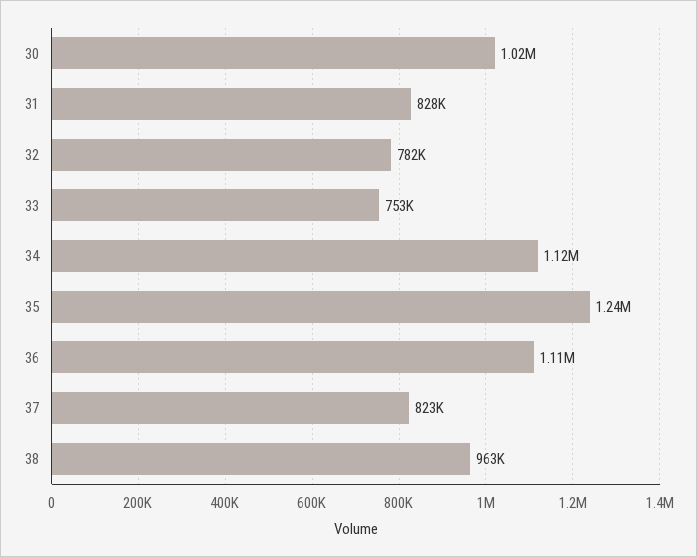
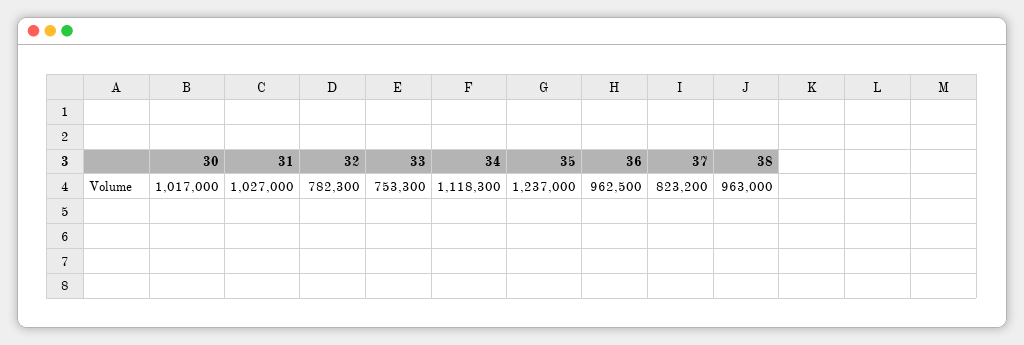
  {
    "30": 1017000,
-   "31": 828000,
+   "31": 1027000,
    "32": 782300,
    "33": 753300,
    "34": 1118300,
    "35": 1237000,
-   "36": 1110000,
+   "36": 962500,
    "37": 823200,
    "38": 963000
  }

